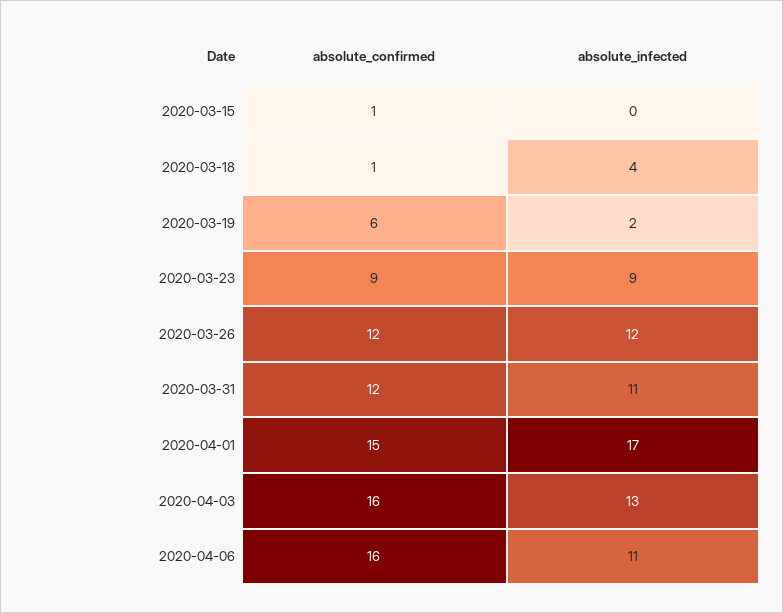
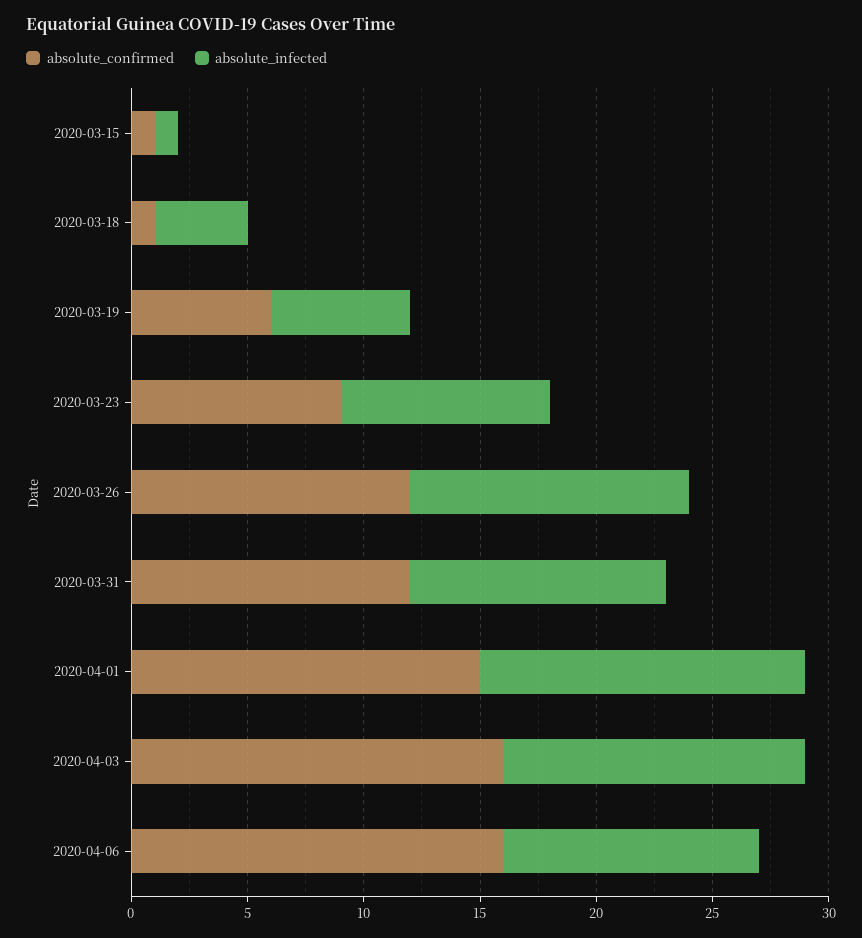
  {
    "absolute_confirmed": {
      "2020-03-15": 1,
      "2020-03-18": 1,
      "2020-03-19": 6,
      "2020-03-23": 9,
      "2020-03-26": 12,
      "2020-03-31": 12,
      "2020-04-01": 15,
      "2020-04-03": 16,
      "2020-04-06": 16
    },
    "absolute_infected": {
-     "2020-03-15": 0,
+     "2020-03-15": 1,
      "2020-03-18": 4,
-     "2020-03-19": 2,
+     "2020-03-19": 6,
      "2020-03-23": 9,
      "2020-03-26": 12,
      "2020-03-31": 11,
-     "2020-04-01": 17,
+     "2020-04-01": 14,
      "2020-04-03": 13,
      "2020-04-06": 11
    }
  }

